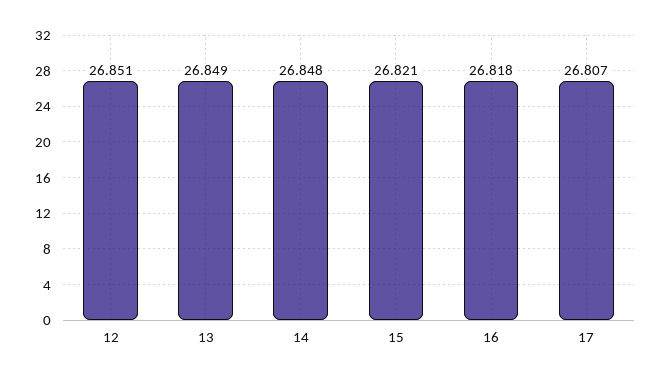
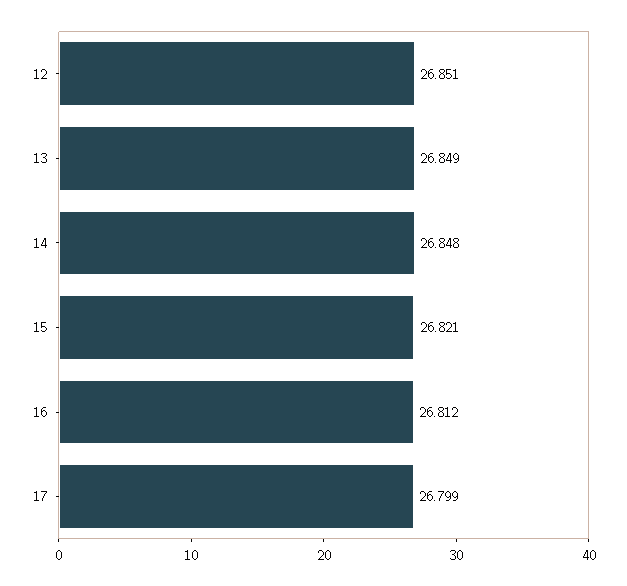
  {
    "12": 26.851,
    "13": 26.849,
    "14": 26.848,
    "15": 26.821,
-   "16": 26.818,
+   "16": 26.812,
-   "17": 26.807
+   "17": 26.799
  }

